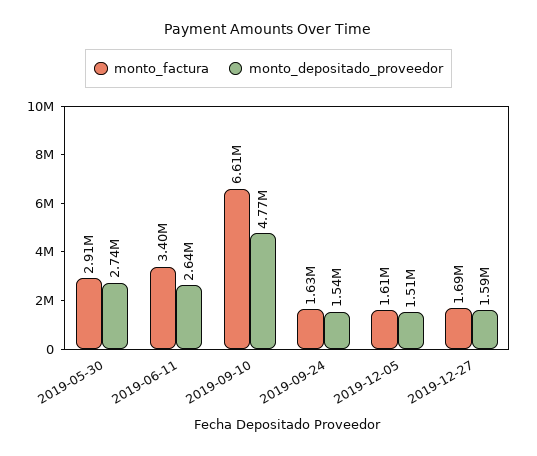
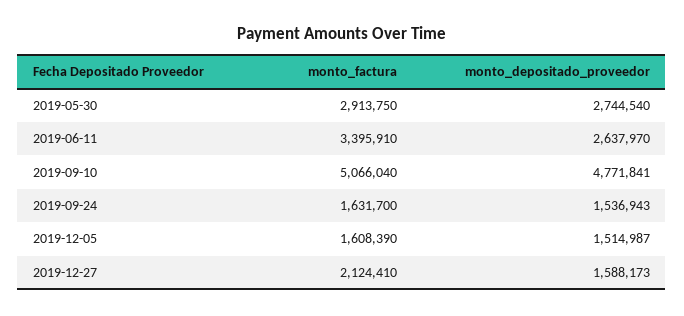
  {
    "monto_factura": {
      "2019-05-30": 2913750,
      "2019-06-11": 3395910,
-     "2019-09-10": 6610000,
+     "2019-09-10": 5066040,
      "2019-09-24": 1631700,
      "2019-12-05": 1608390,
-     "2019-12-27": 1690000
+     "2019-12-27": 2124410
    },
    "monto_depositado_proveedor": {
      "2019-05-30": 2744540,
      "2019-06-11": 2637970,
      "2019-09-10": 4771841,
      "2019-09-24": 1536943,
      "2019-12-05": 1514987,
      "2019-12-27": 1588173
    }
  }

